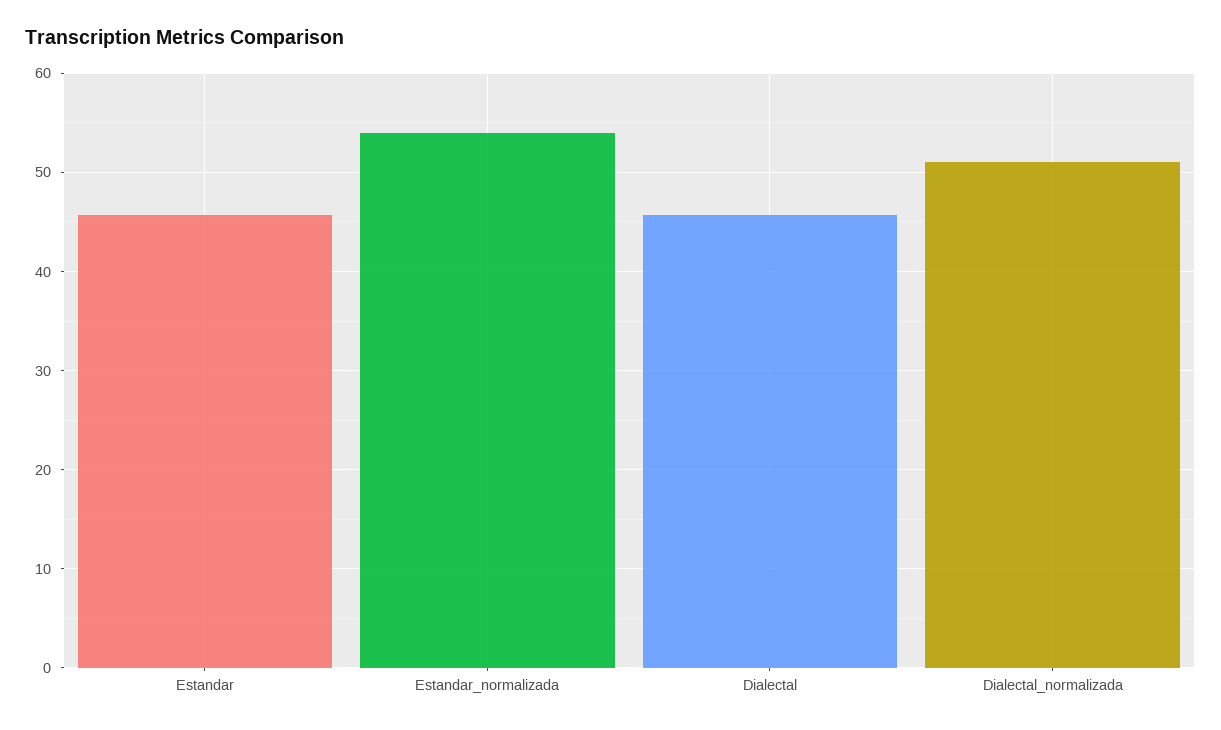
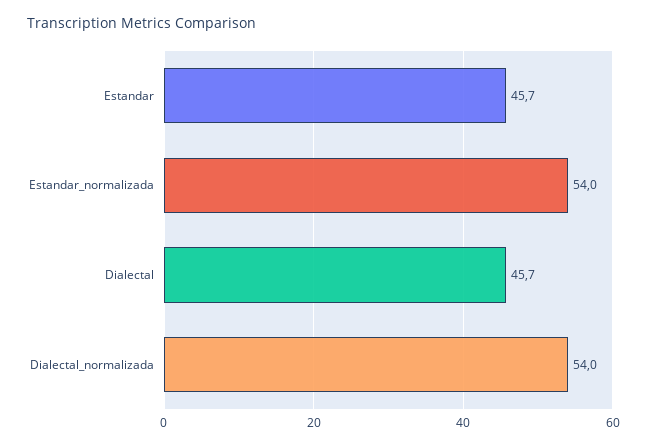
  {
    "Estandar": 45.7,
    "Estandar_normalizada": 54,
    "Dialectal": 45.7,
-   "Dialectal_normalizada": 51
+   "Dialectal_normalizada": 54
  }

